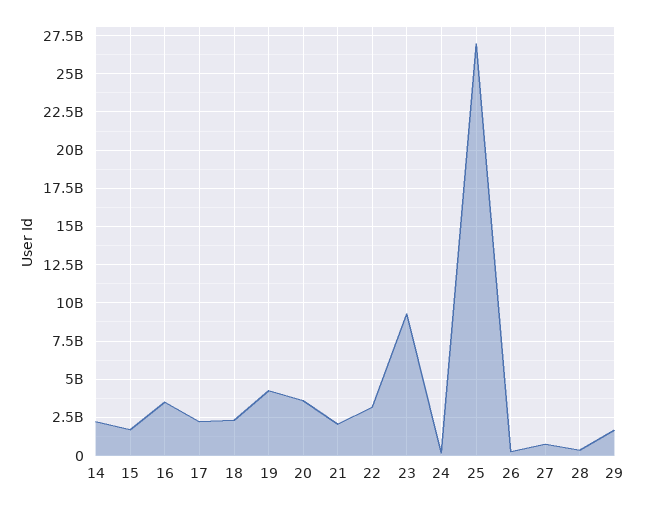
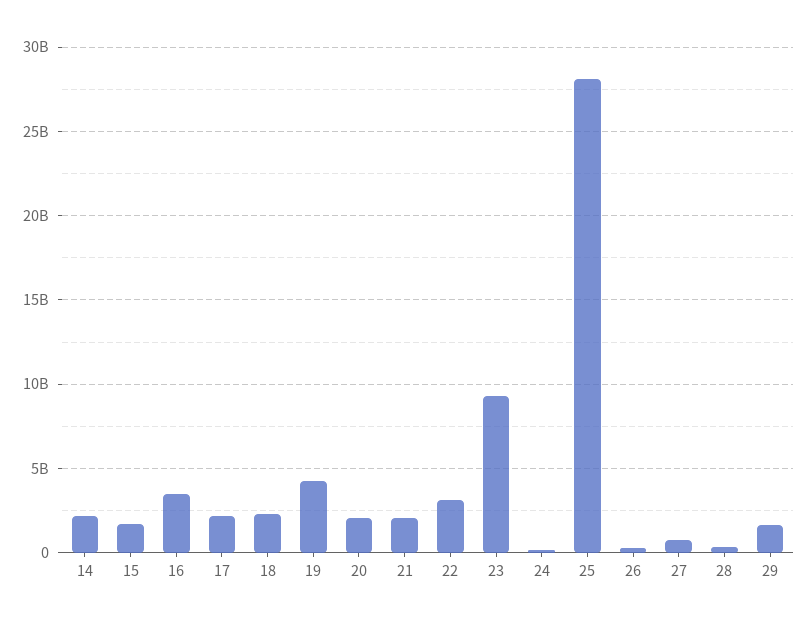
  {
    "14": 2000000000,
    "15": 1500000000,
    "16": 3500000000,
    "17": 2000000000,
    "18": 2500000000,
    "19": 4500000000,
-   "20": 3500000000,
+   "20": 2000000000,
    "21": 2000000000,
    "22": 3000000000,
    "23": 9500000000,
    "24": 0,
-   "25": 27000000000,
+   "25": 28000000000,
    "26": 500000000,
    "27": 500000000,
    "28": 500000000,
    "29": 1500000000
  }

